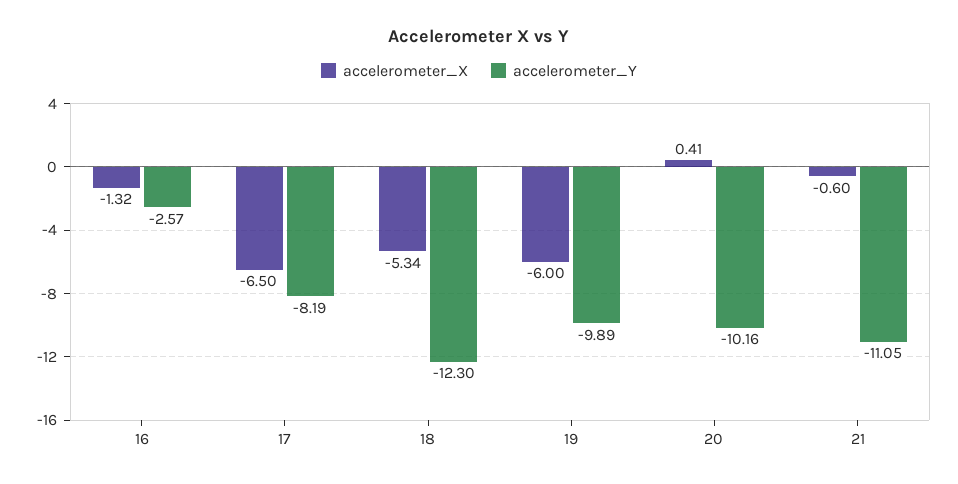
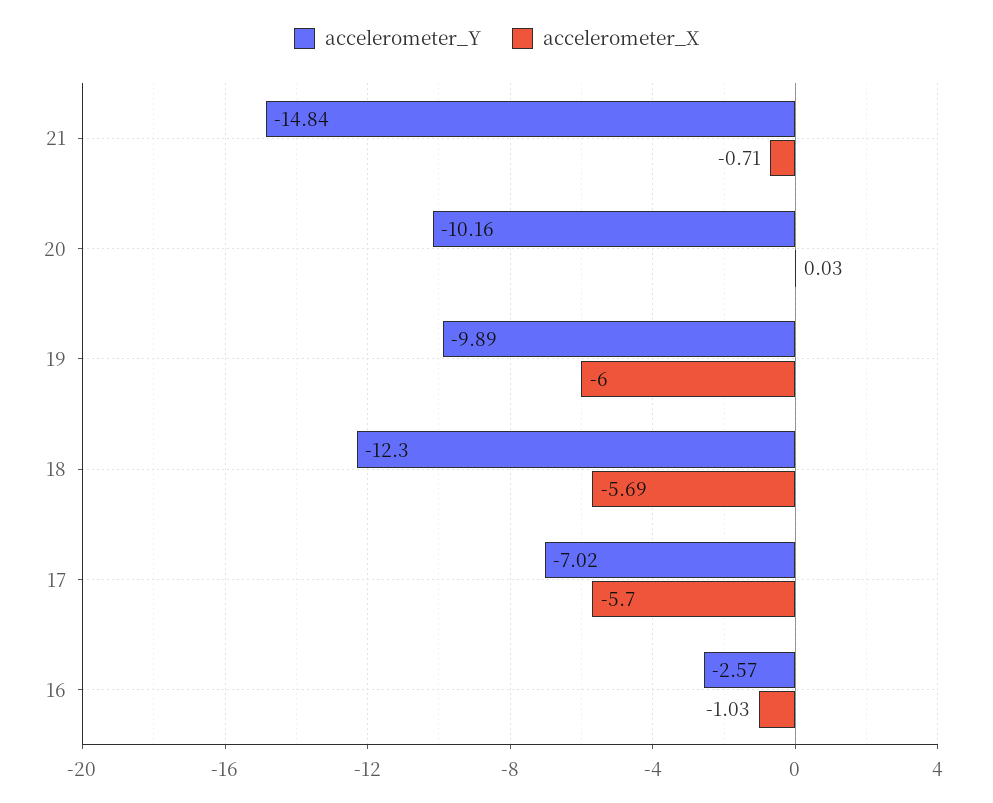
  {
    "accelerometer_X": {
-     "16": -1.32,
+     "16": -1.03,
-     "17": -6.5,
+     "17": -5.7,
-     "18": -5.34,
+     "18": -5.69,
      "19": -6,
-     "20": 0.41,
+     "20": 0.03,
-     "21": -0.6
+     "21": -0.71
    },
    "accelerometer_Y": {
      "16": -2.57,
-     "17": -8.19,
+     "17": -7.02,
      "18": -12.3,
      "19": -9.89,
      "20": -10.16,
-     "21": -11.05
+     "21": -14.84
    }
  }

